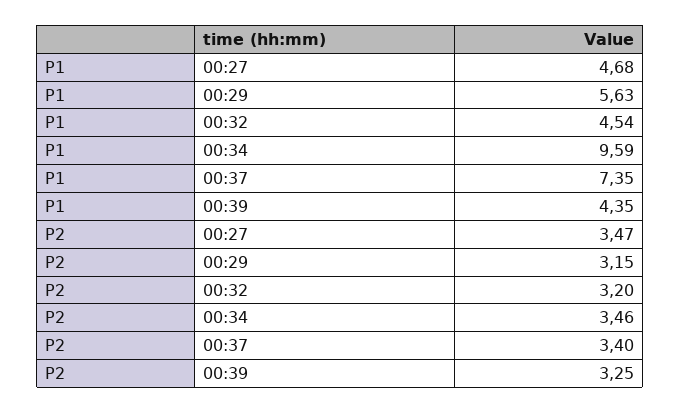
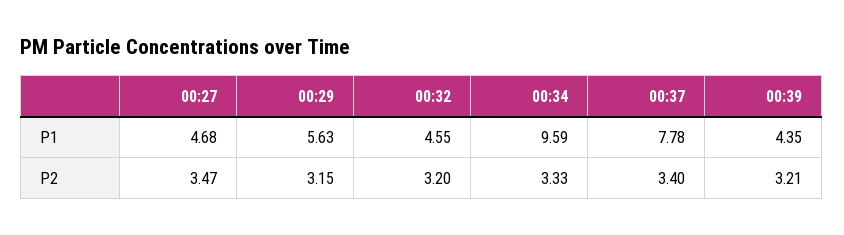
  {
    "P1": {
      "00:27": 4.68,
      "00:29": 5.63,
-     "00:32": 4.54,
+     "00:32": 4.55,
      "00:34": 9.59,
-     "00:37": 7.35,
+     "00:37": 7.78,
      "00:39": 4.35
    },
    "P2": {
      "00:27": 3.47,
      "00:29": 3.15,
      "00:32": 3.2,
-     "00:34": 3.46,
+     "00:34": 3.33,
      "00:37": 3.4,
-     "00:39": 3.25
+     "00:39": 3.21
    }
  }

